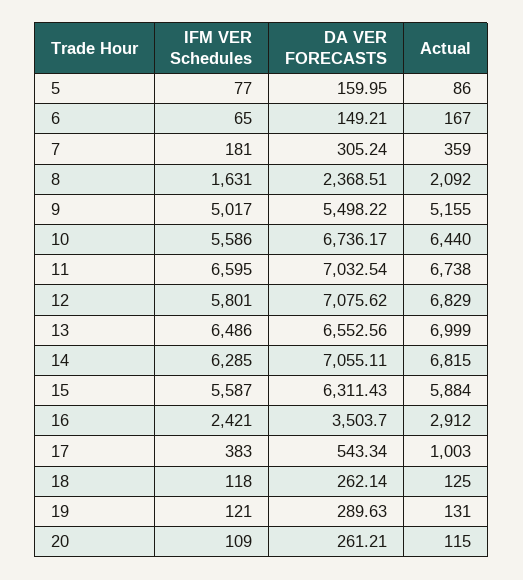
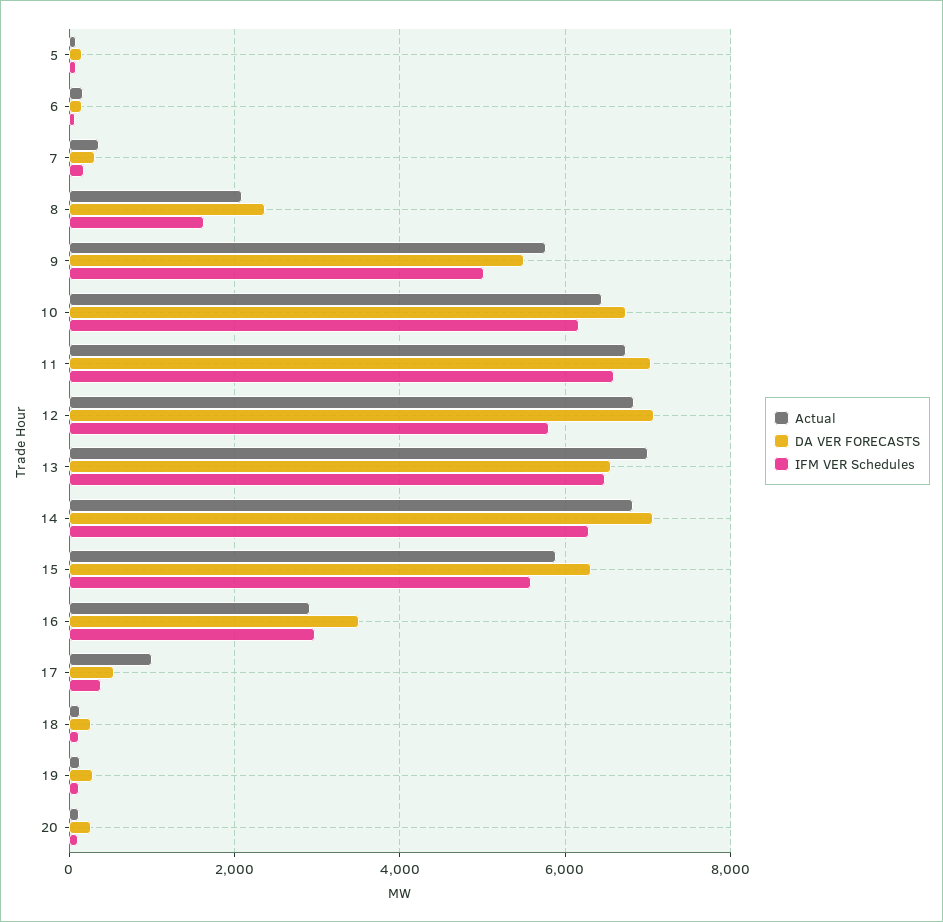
  {
    "IFM VER Schedules": {
      "5": 77,
      "6": 65,
      "7": 181,
      "8": 1631,
      "9": 5017,
-     "10": 5586,
+     "10": 6200,
      "11": 6595,
      "12": 5801,
      "13": 6486,
      "14": 6285,
      "15": 5587,
-     "16": 2421,
+     "16": 3000,
      "17": 383,
      "18": 118,
      "19": 121,
      "20": 109
    },
    "DA VER FORECASTS": {
      "5": 159.95,
      "6": 149.21,
      "7": 305.24,
      "8": 2368.51,
      "9": 5498.22,
      "10": 6736.17,
      "11": 7032.54,
      "12": 7075.62,
      "13": 6552.56,
      "14": 7055.11,
      "15": 6311.43,
      "16": 3503.7,
      "17": 543.34,
      "18": 262.14,
      "19": 289.63,
      "20": 261.21
    },
    "Actual": {
      "5": 86,
      "6": 167,
      "7": 359,
      "8": 2092,
-     "9": 5155,
+     "9": 5800,
      "10": 6440,
      "11": 6738,
      "12": 6829,
      "13": 6999,
      "14": 6815,
      "15": 5884,
      "16": 2912,
      "17": 1003,
      "18": 125,
      "19": 131,
      "20": 115
    }
  }

